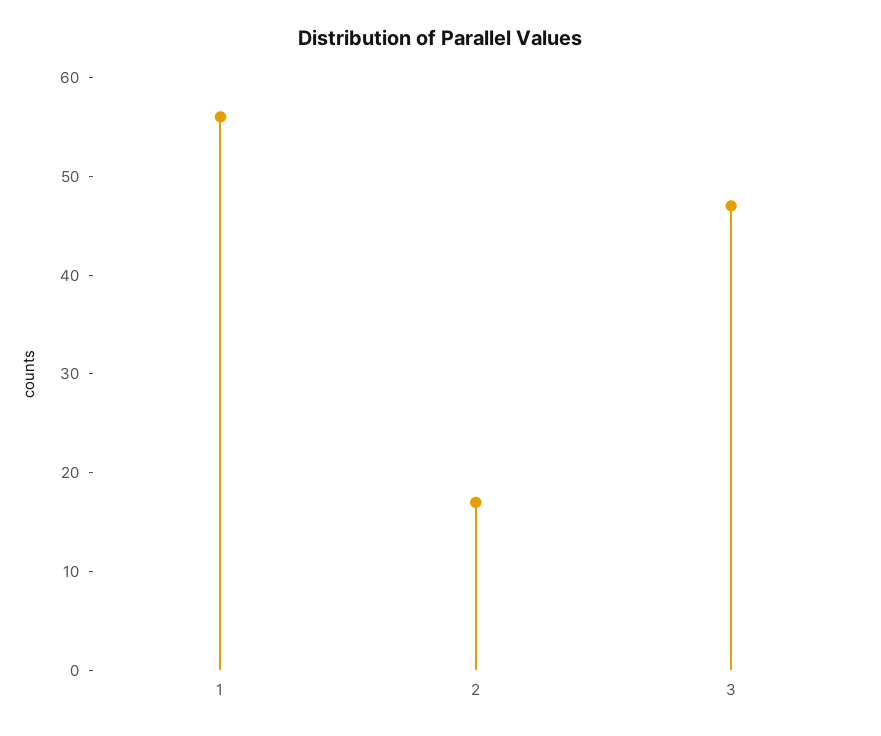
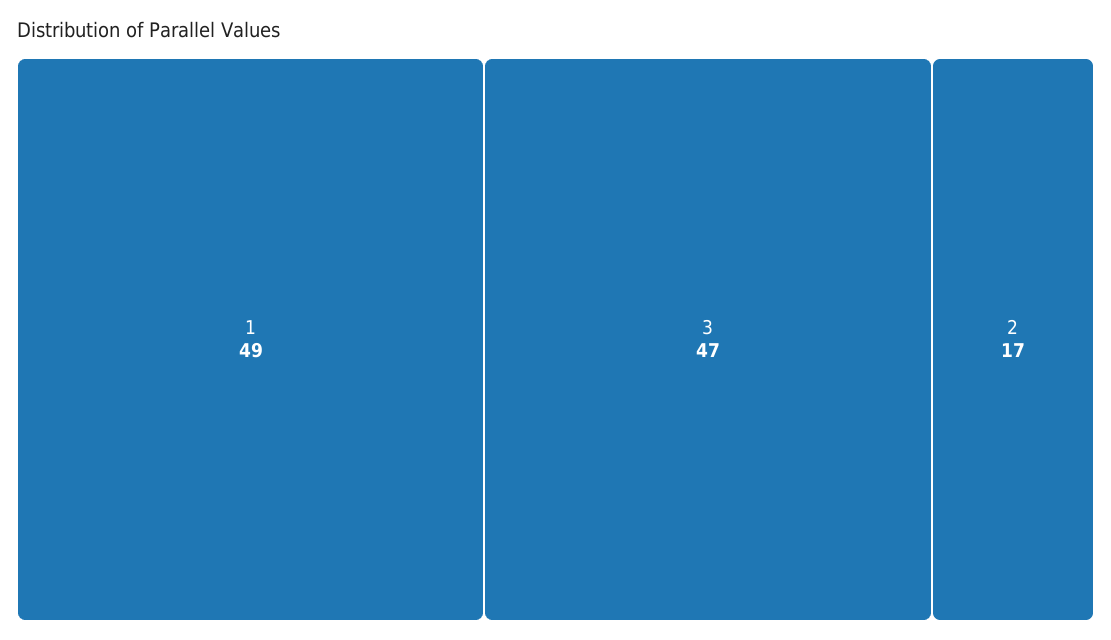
  {
-   "1": 56,
+   "1": 49,
    "2": 17,
    "3": 47
  }

